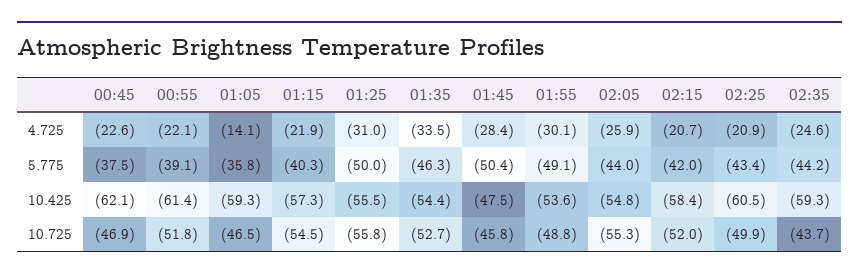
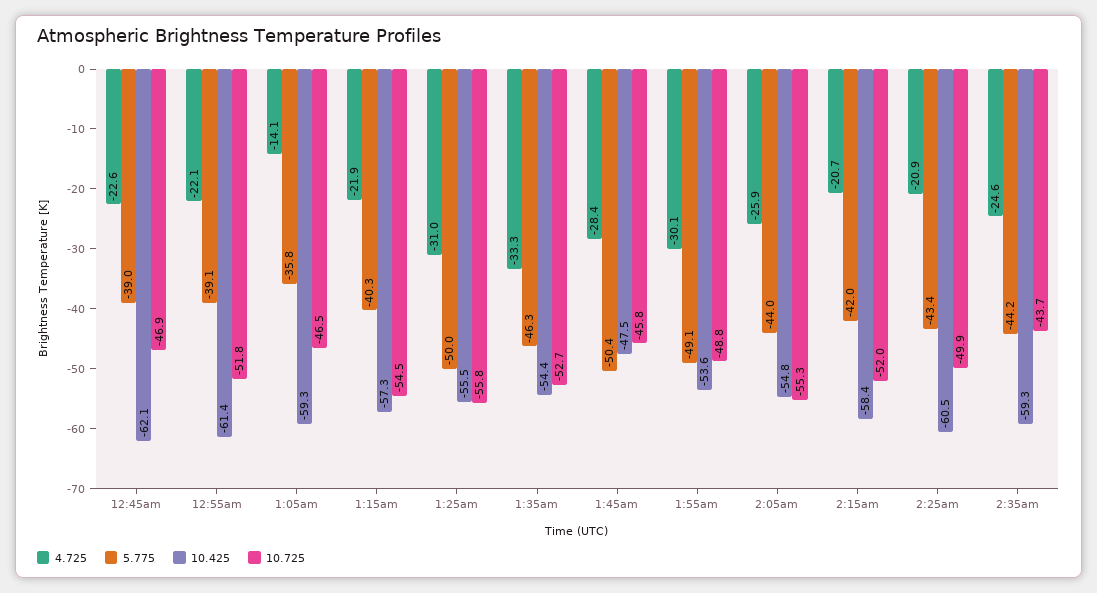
  {
    "4.725": {
      "00:45": -22.6,
      "00:55": -22.1,
      "01:05": -14.1,
      "01:15": -21.9,
      "01:25": -31,
-     "01:35": -33.5,
+     "01:35": -33.3,
      "01:45": -28.4,
      "01:55": -30.1,
      "02:05": -25.9,
      "02:15": -20.7,
      "02:25": -20.9,
      "02:35": -24.6
    },
    "5.775": {
-     "00:45": -37.5,
+     "00:45": -39,
      "00:55": -39.1,
      "01:05": -35.8,
      "01:15": -40.3,
      "01:25": -50,
      "01:35": -46.3,
      "01:45": -50.4,
      "01:55": -49.1,
      "02:05": -44,
      "02:15": -42,
      "02:25": -43.4,
      "02:35": -44.2
    },
    "10.425": {
      "00:45": -62.1,
      "00:55": -61.4,
      "01:05": -59.3,
      "01:15": -57.3,
      "01:25": -55.5,
      "01:35": -54.4,
      "01:45": -47.5,
      "01:55": -53.6,
      "02:05": -54.8,
      "02:15": -58.4,
      "02:25": -60.5,
      "02:35": -59.3
    },
    "10.725": {
      "00:45": -46.9,
      "00:55": -51.8,
      "01:05": -46.5,
      "01:15": -54.5,
      "01:25": -55.8,
      "01:35": -52.7,
      "01:45": -45.8,
      "01:55": -48.8,
      "02:05": -55.3,
      "02:15": -52,
      "02:25": -49.9,
      "02:35": -43.7
    }
  }

